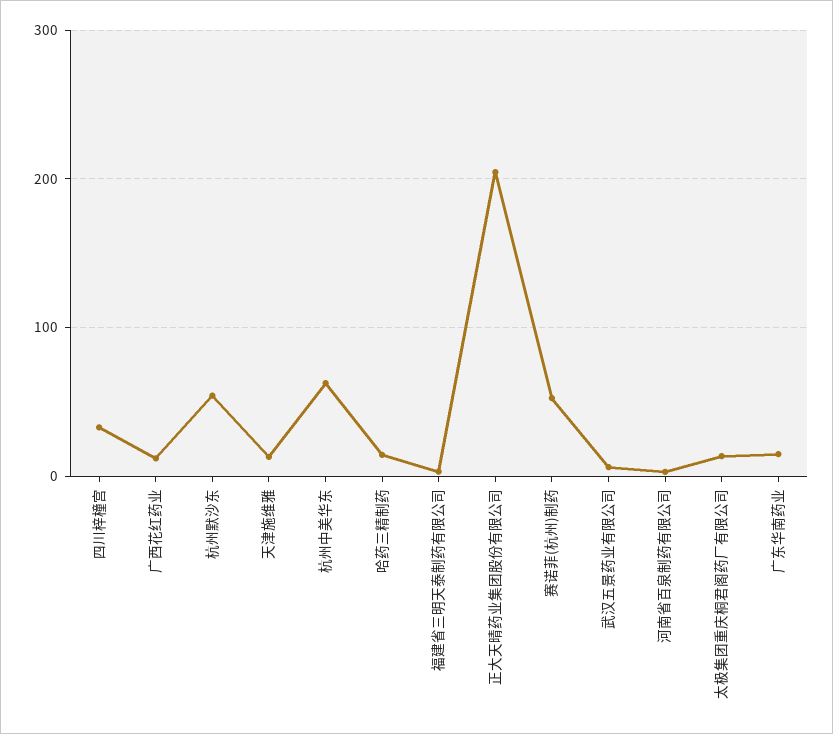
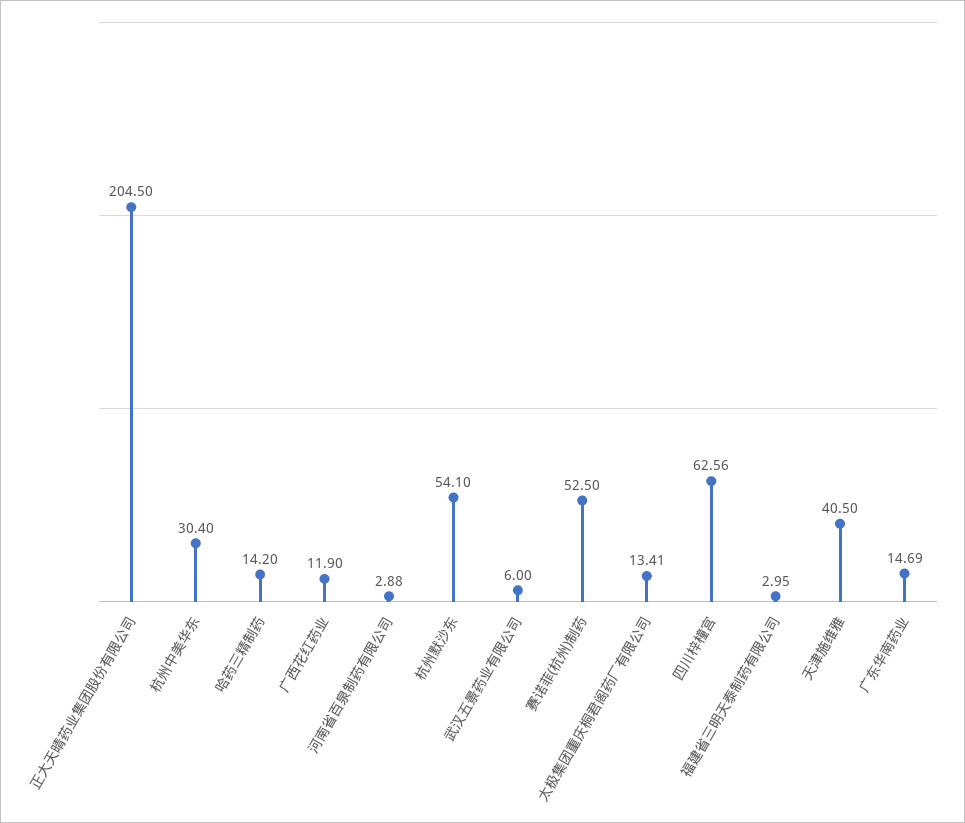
  {
-   "四川梓橦宫": 30,
+   "四川梓橦宫": 62.56,
    "广西花红药业": 11.9,
    "杭州默沙东": 54.1,
-   "天津施维雅": 10,
+   "天津施维雅": 40.5,
-   "杭州中美华东": 60,
+   "杭州中美华东": 30.4,
    "哈药三精制药": 14.2,
    "福建省三明天泰制药有限公司": 2.95,
    "正大天晴药业集团股份有限公司": 204.5,
    "赛诺菲(杭州)制药": 52.5,
    "武汉五景药业有限公司": 6,
    "河南省百泉制药有限公司": 2.88,
    "太极集团重庆桐君阁药厂有限公司": 13.41,
    "广东华南药业": 14.69
  }

